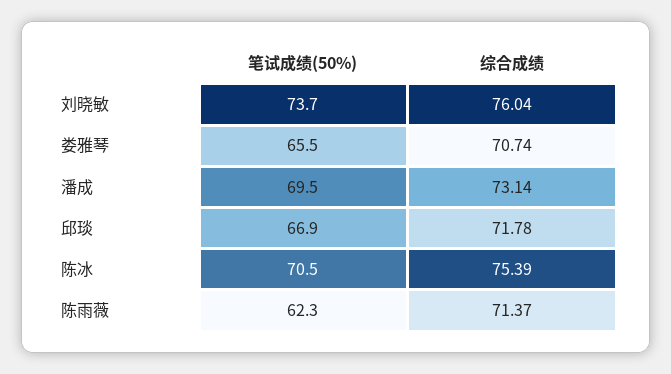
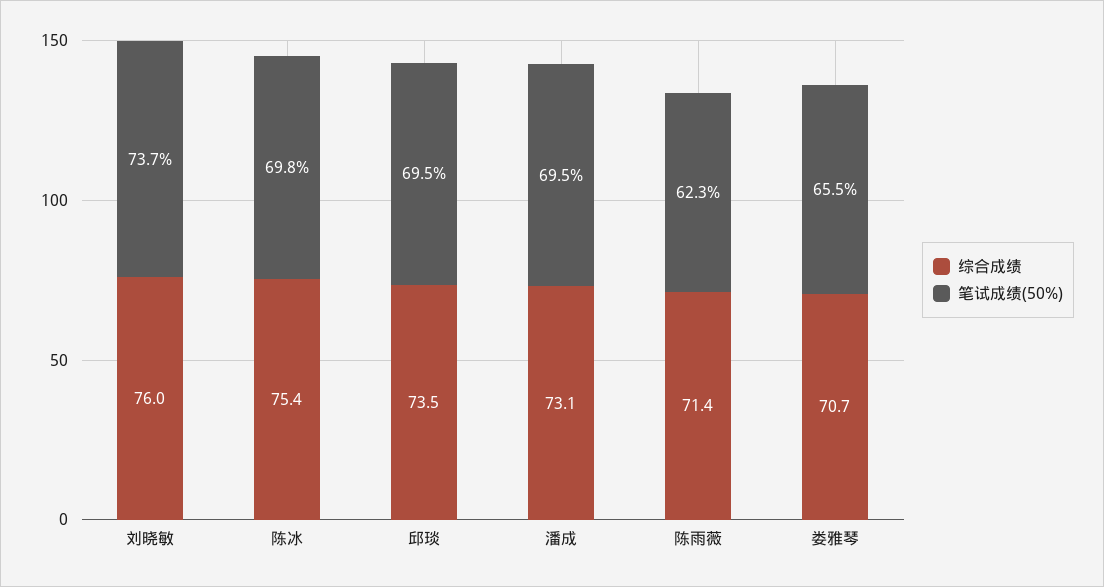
  {
    "笔试成绩(50%)": {
      "刘晓敏": 73.7,
      "娄雅琴": 65.5,
      "潘成": 69.5,
-     "邱琰": 66.9,
+     "邱琰": 69.5,
-     "陈冰": 70.5,
+     "陈冰": 69.8,
      "陈雨薇": 62.3
    },
    "综合成绩": {
      "刘晓敏": 76.04,
      "娄雅琴": 70.74,
      "潘成": 73.14,
-     "邱琰": 71.78,
+     "邱琰": 73.5,
      "陈冰": 75.39,
      "陈雨薇": 71.37
    }
  }

